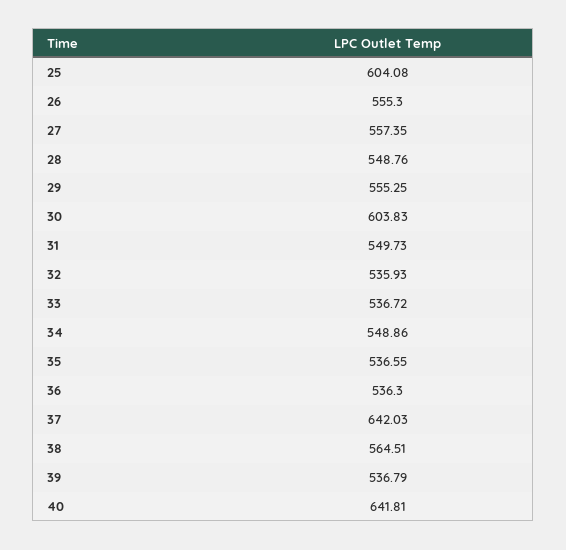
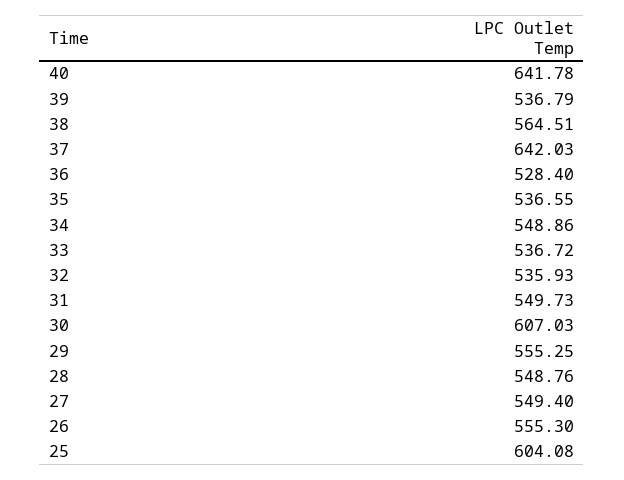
  {
    "25": 604.08,
    "26": 555.3,
-   "27": 557.35,
+   "27": 549.4,
    "28": 548.76,
    "29": 555.25,
-   "30": 603.83,
+   "30": 607.03,
    "31": 549.73,
    "32": 535.93,
    "33": 536.72,
    "34": 548.86,
    "35": 536.55,
-   "36": 536.3,
+   "36": 528.4,
    "37": 642.03,
    "38": 564.51,
    "39": 536.79,
-   "40": 641.81
+   "40": 641.78
  }

